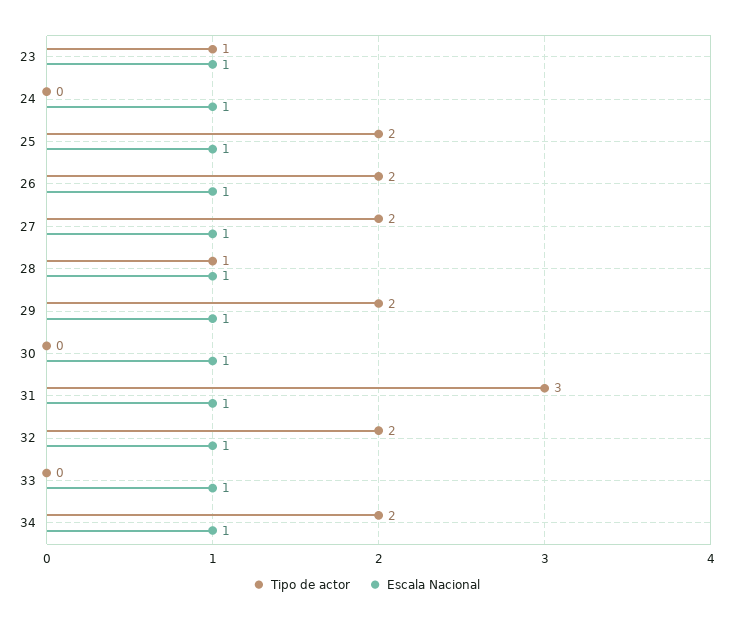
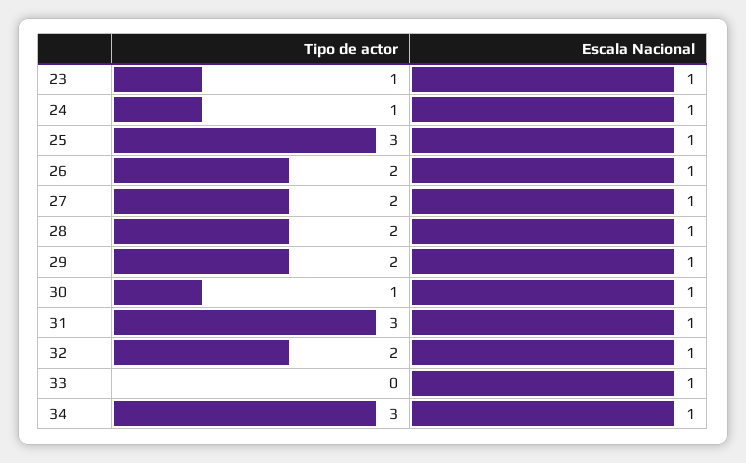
  {
    "Tipo de actor": {
      "23": 1,
-     "24": 0,
+     "24": 1,
-     "25": 2,
+     "25": 3,
      "26": 2,
      "27": 2,
-     "28": 1,
+     "28": 2,
      "29": 2,
-     "30": 0,
+     "30": 1,
      "31": 3,
      "32": 2,
      "33": 0,
-     "34": 2
+     "34": 3
    },
    "Escala Nacional": {
      "23": 1,
      "24": 1,
      "25": 1,
      "26": 1,
      "27": 1,
      "28": 1,
      "29": 1,
      "30": 1,
      "31": 1,
      "32": 1,
      "33": 1,
      "34": 1
    }
  }

